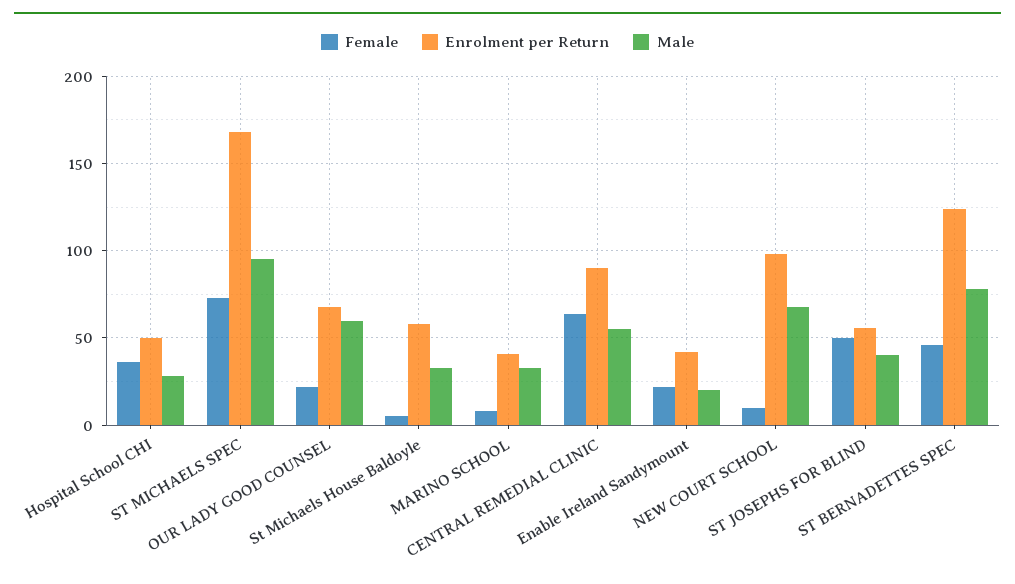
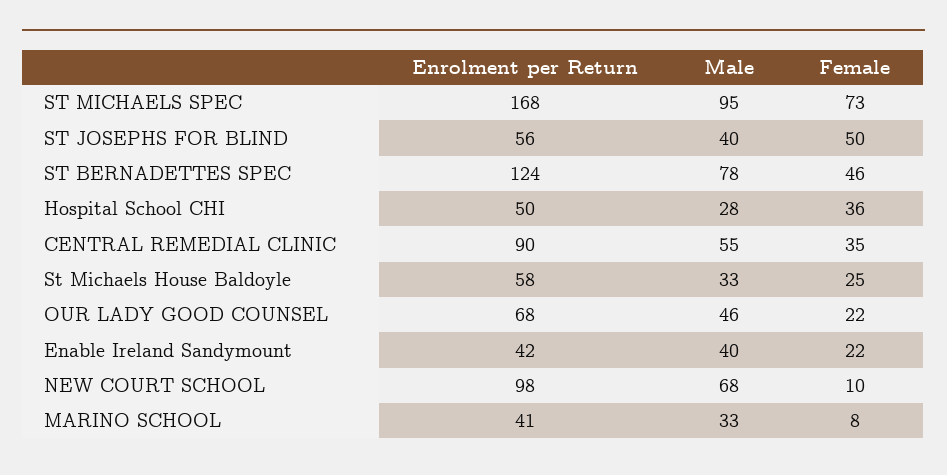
  {
    "Female": {
      "Hospital School CHI": 36,
      "ST MICHAELS SPEC": 73,
      "OUR LADY GOOD COUNSEL": 22,
-     "St Michaels House Baldoyle": 5,
+     "St Michaels House Baldoyle": 25,
      "MARINO SCHOOL": 8,
-     "CENTRAL REMEDIAL CLINIC": 65,
+     "CENTRAL REMEDIAL CLINIC": 35,
      "Enable Ireland Sandymount": 22,
      "NEW COURT SCHOOL": 10,
      "ST JOSEPHS FOR BLIND": 50,
      "ST BERNADETTES SPEC": 46
    },
    "Enrolment per Return": {
      "Hospital School CHI": 50,
      "ST MICHAELS SPEC": 168,
      "OUR LADY GOOD COUNSEL": 68,
      "St Michaels House Baldoyle": 58,
      "MARINO SCHOOL": 41,
      "CENTRAL REMEDIAL CLINIC": 90,
      "Enable Ireland Sandymount": 42,
      "NEW COURT SCHOOL": 98,
      "ST JOSEPHS FOR BLIND": 56,
      "ST BERNADETTES SPEC": 124
    },
    "Male": {
      "Hospital School CHI": 28,
      "ST MICHAELS SPEC": 95,
-     "OUR LADY GOOD COUNSEL": 60,
+     "OUR LADY GOOD COUNSEL": 46,
      "St Michaels House Baldoyle": 33,
      "MARINO SCHOOL": 33,
      "CENTRAL REMEDIAL CLINIC": 55,
-     "Enable Ireland Sandymount": 20,
+     "Enable Ireland Sandymount": 40,
      "NEW COURT SCHOOL": 68,
      "ST JOSEPHS FOR BLIND": 40,
      "ST BERNADETTES SPEC": 78
    }
  }

